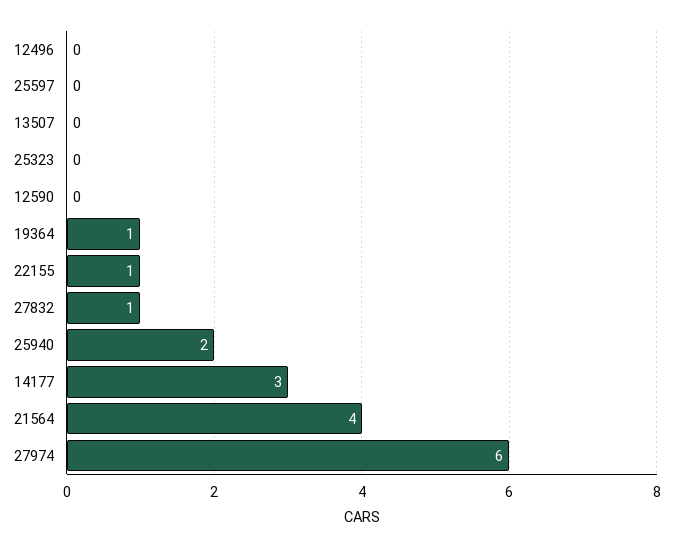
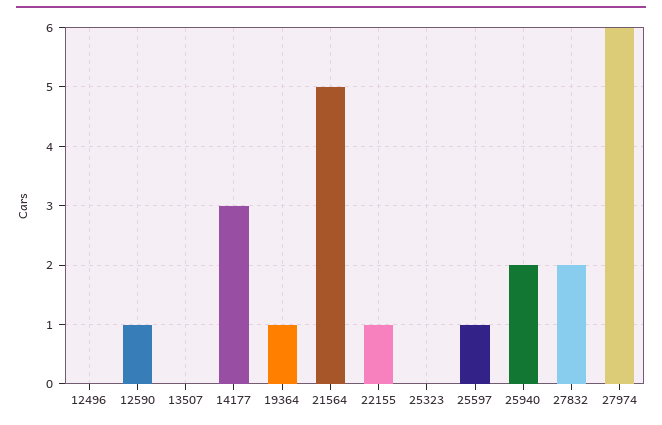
  {
    "12496": 0,
-   "25597": 0,
+   "25597": 1,
    "13507": 0,
    "25323": 0,
-   "12590": 0,
+   "12590": 1,
    "19364": 1,
    "22155": 1,
-   "27832": 1,
+   "27832": 2,
    "25940": 2,
    "14177": 3,
-   "21564": 4,
+   "21564": 5,
    "27974": 6
  }

